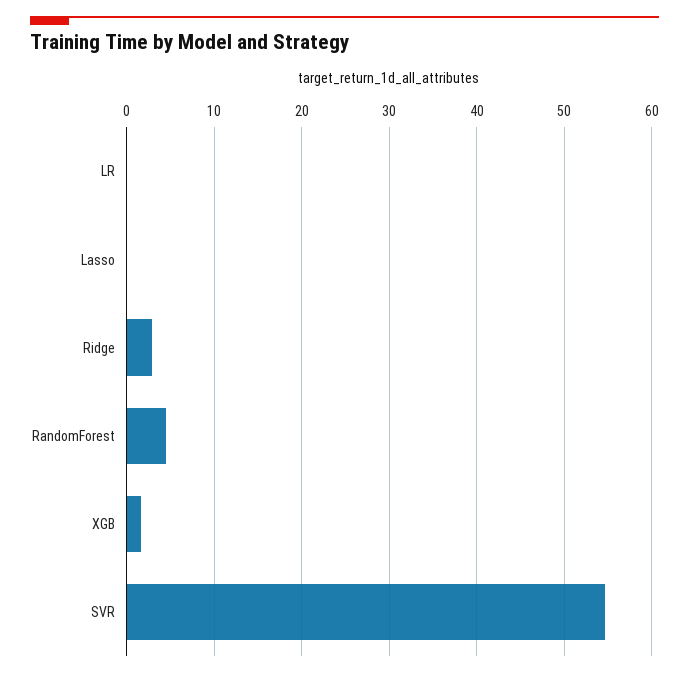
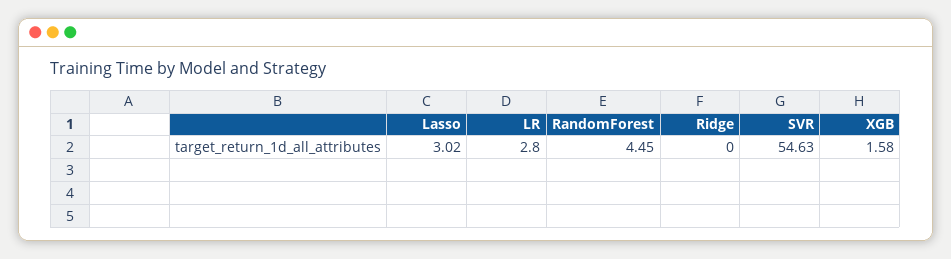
  {
-   "LR": 0,
+   "LR": 2.8,
-   "Lasso": 0,
+   "Lasso": 3.02,
-   "Ridge": 3,
+   "Ridge": 0,
    "RandomForest": 4.45,
    "XGB": 1.58,
    "SVR": 54.63
  }

